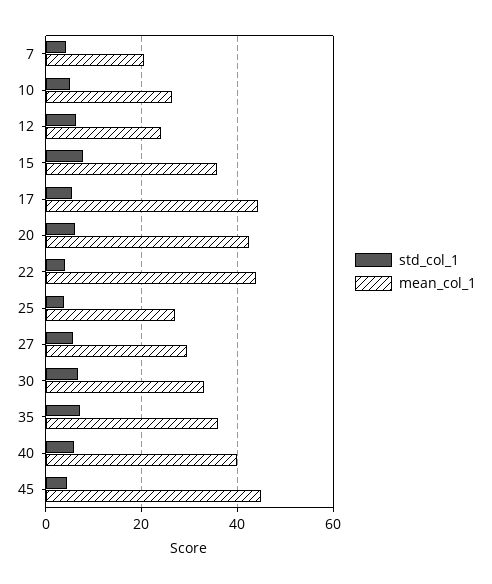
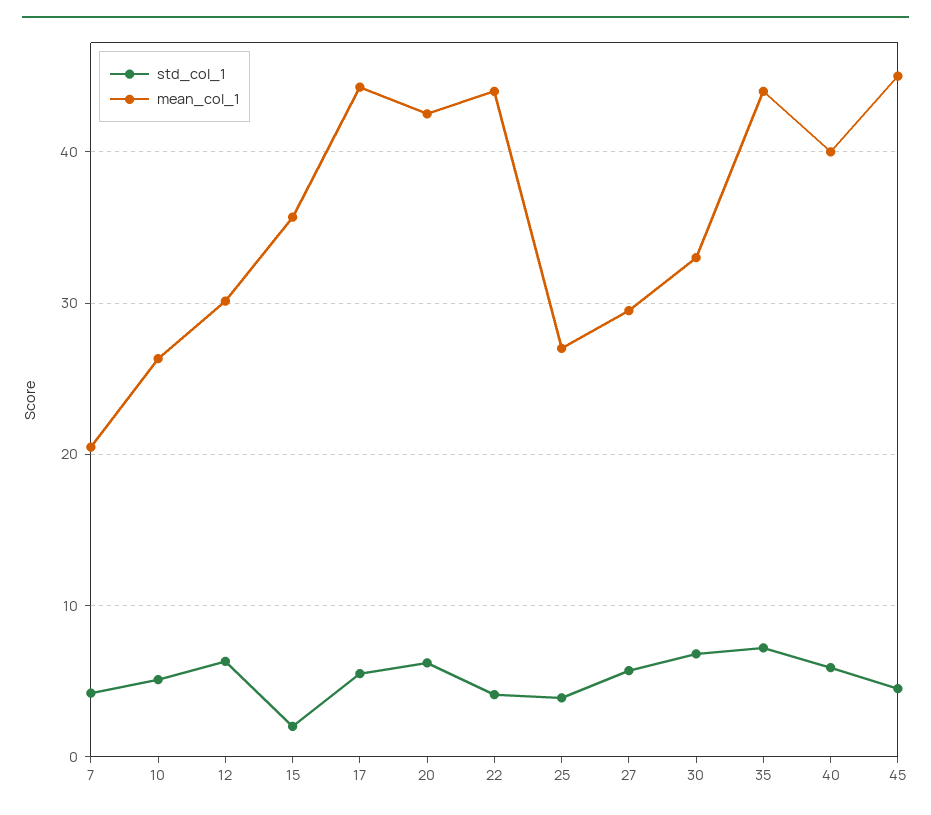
  {
    "std_col_1": {
      "7": 4,
      "10": 5,
      "12": 6,
-     "15": 8,
+     "15": 2,
      "17": 6,
      "20": 6,
      "22": 4,
      "25": 4,
      "27": 6,
      "30": 7,
      "35": 7,
      "40": 6,
      "45": 5
    },
    "mean_col_1": {
      "7": 20,
      "10": 26,
-     "12": 24,
+     "12": 30,
      "15": 36,
      "17": 44,
      "20": 43,
      "22": 44,
      "25": 27,
      "27": 30,
      "30": 33,
-     "35": 36,
+     "35": 44,
      "40": 40,
      "45": 45
    }
  }

